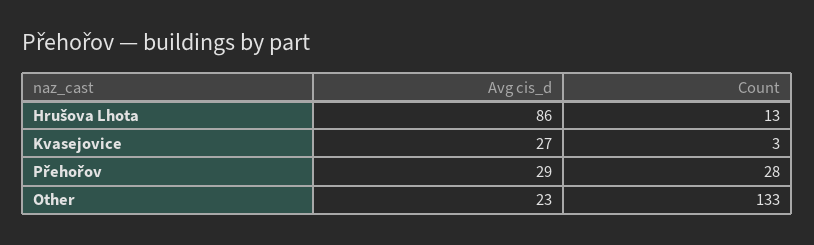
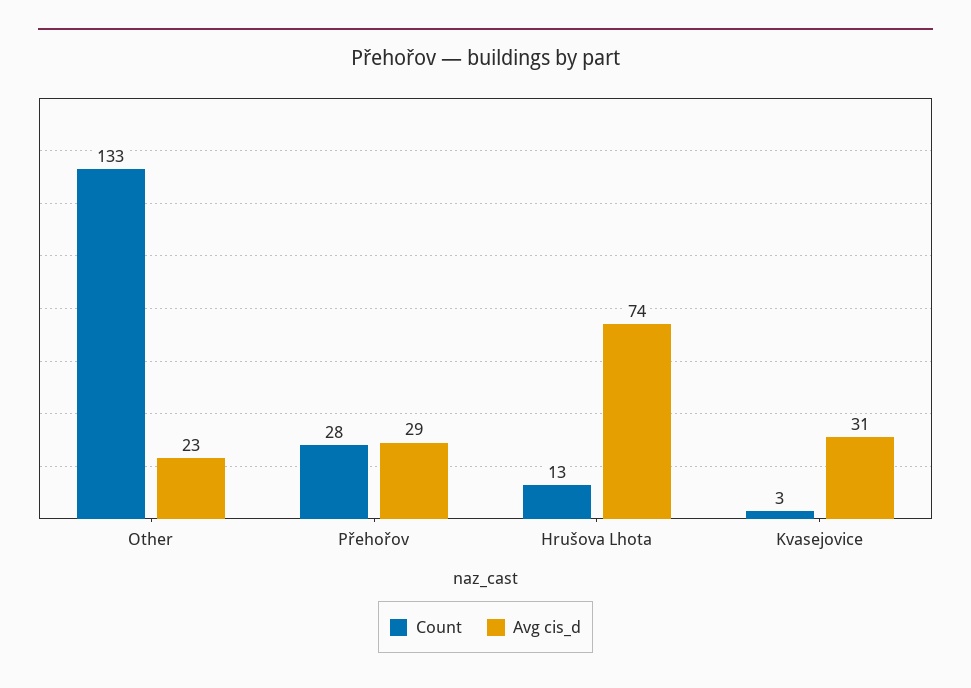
  {
    "Avg cis_d": {
-     "Hrušova Lhota": 86,
+     "Hrušova Lhota": 74,
-     "Kvasejovice": 27,
+     "Kvasejovice": 31,
      "Přehořov": 29,
      "Other": 23
    },
    "Count": {
      "Hrušova Lhota": 13,
      "Kvasejovice": 3,
      "Přehořov": 28,
      "Other": 133
    }
  }

